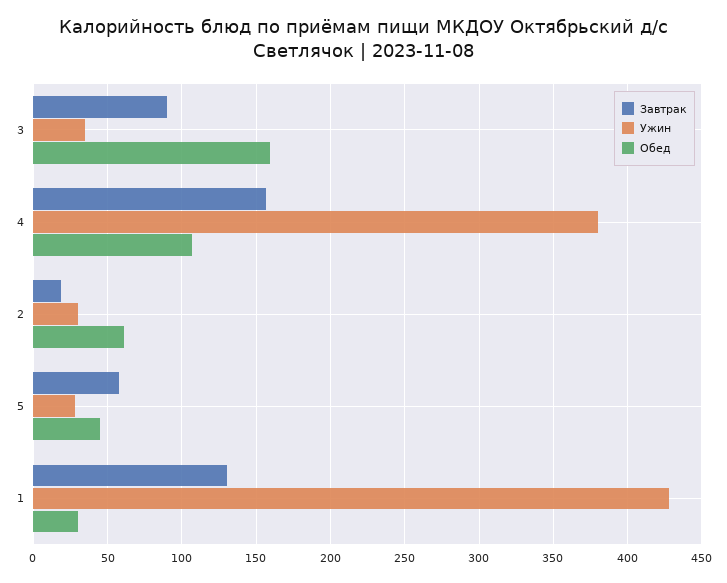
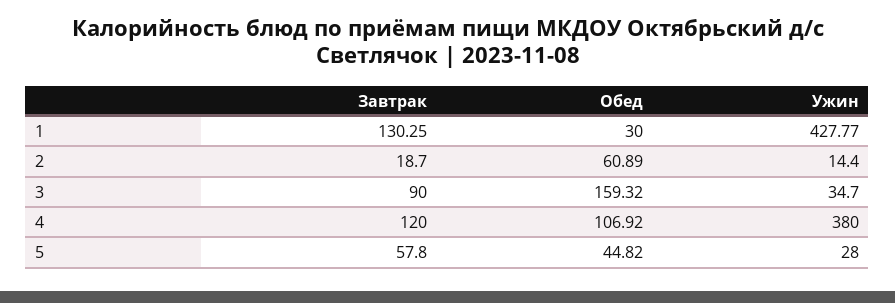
  {
    "Завтрак": {
      "3": 90,
-     "4": 155,
+     "4": 120,
      "2": 18.7,
      "5": 57.8,
      "1": 130.25
    },
    "Ужин": {
      "3": 34.7,
      "4": 380,
-     "2": 30,
+     "2": 14.4,
      "5": 28,
      "1": 427.77
    },
    "Обед": {
      "3": 159.32,
      "4": 106.92,
      "2": 60.89,
      "5": 44.82,
      "1": 30
    }
  }

